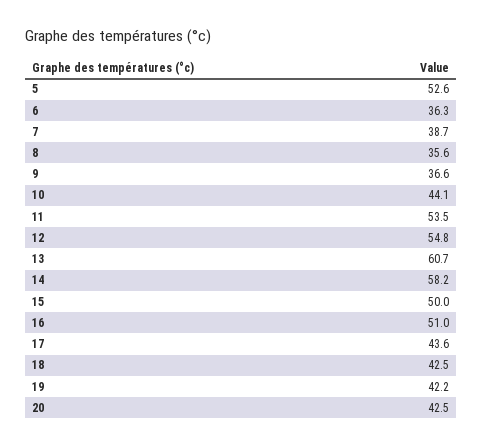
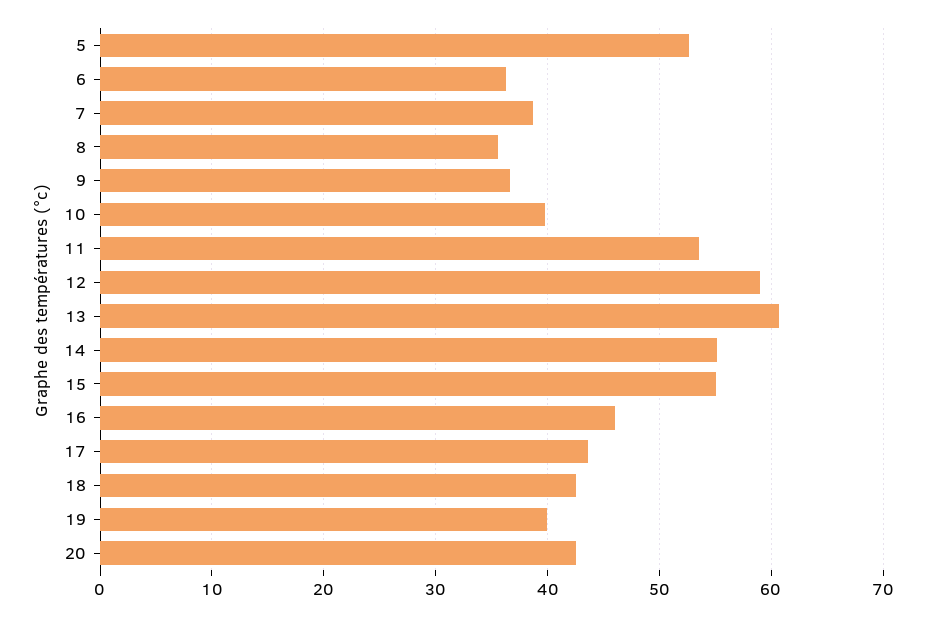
  {
    "5": 52.6,
    "6": 36.3,
    "7": 38.7,
    "8": 35.6,
    "9": 36.6,
-   "10": 44.1,
+   "10": 40,
    "11": 53.5,
-   "12": 54.8,
+   "12": 59,
    "13": 60.7,
-   "14": 58.2,
+   "14": 55,
-   "15": 50,
+   "15": 55,
-   "16": 51,
+   "16": 46,
    "17": 43.6,
    "18": 42.5,
-   "19": 42.2,
+   "19": 40,
    "20": 42.5
  }

